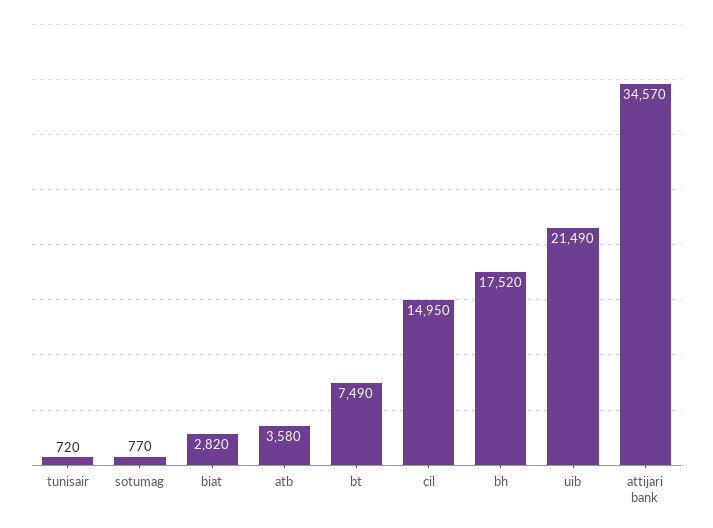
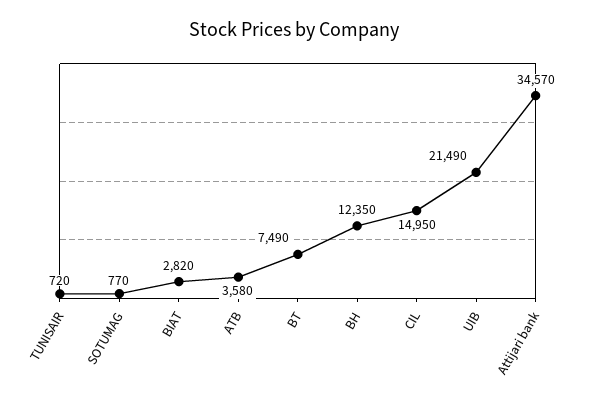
  {
    "tunisair": 720,
    "sotumag": 770,
    "biat": 2820,
    "atb": 3580,
    "bt": 7490,
    "cil": 14950,
-   "bh": 17520,
+   "bh": 12350,
    "uib": 21490,
    "attijari bank": 34570
  }

